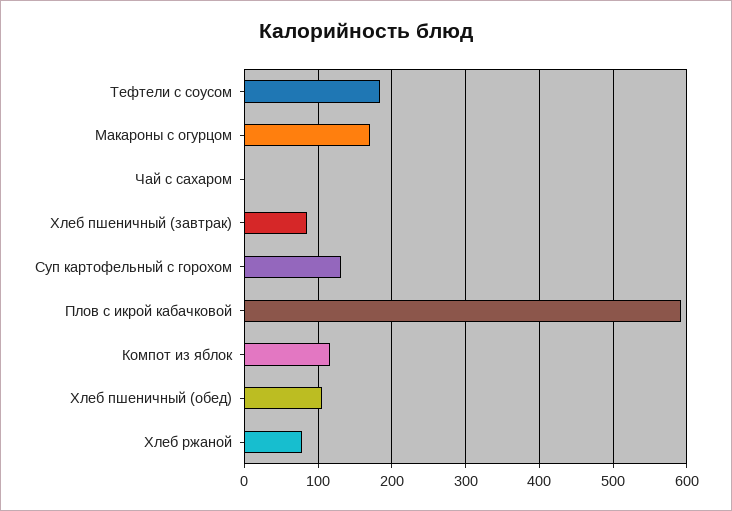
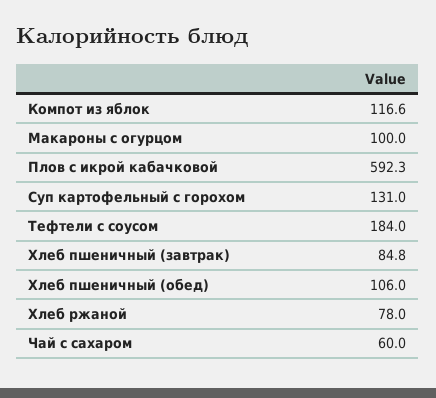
  {
    "Тефтели с соусом": 184,
-   "Макароны с огурцом": 170,
+   "Макароны с огурцом": 100,
-   "Чай с сахаром": 0,
+   "Чай с сахаром": 60,
    "Хлеб пшеничный (завтрак)": 84.8,
    "Суп картофельный с горохом": 131,
    "Плов с икрой кабачковой": 592.3,
    "Компот из яблок": 116.6,
    "Хлеб пшеничный (обед)": 106,
    "Хлеб ржаной": 78
  }

